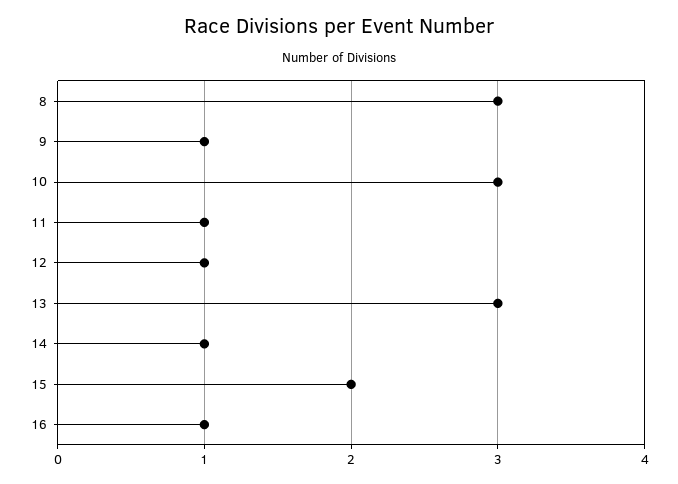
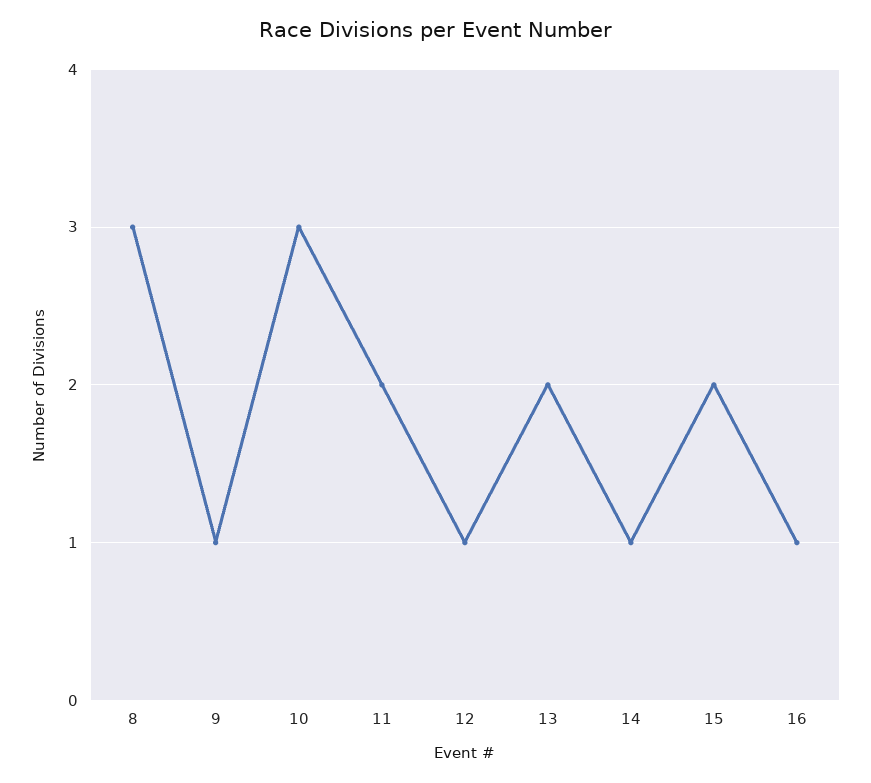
  {
    "8": 3,
    "9": 1,
    "10": 3,
-   "11": 1,
+   "11": 2,
    "12": 1,
-   "13": 3,
+   "13": 2,
    "14": 1,
    "15": 2,
    "16": 1
  }

